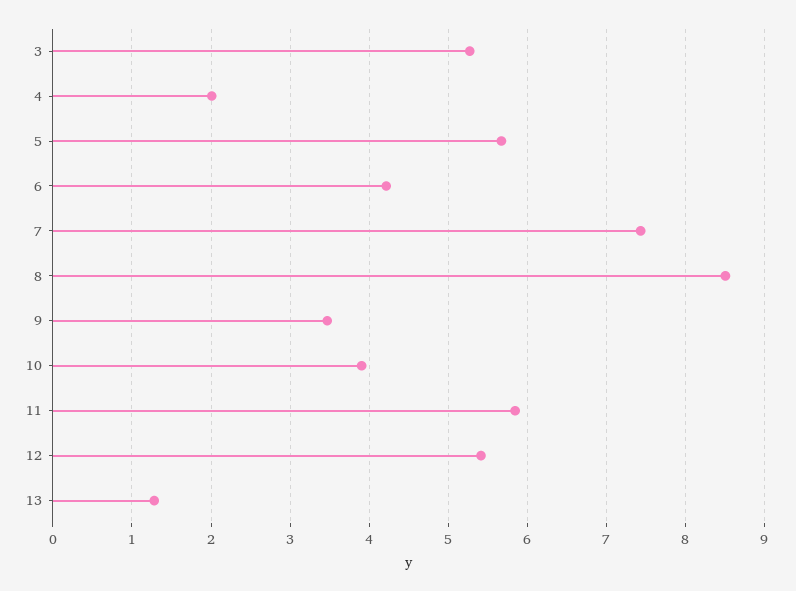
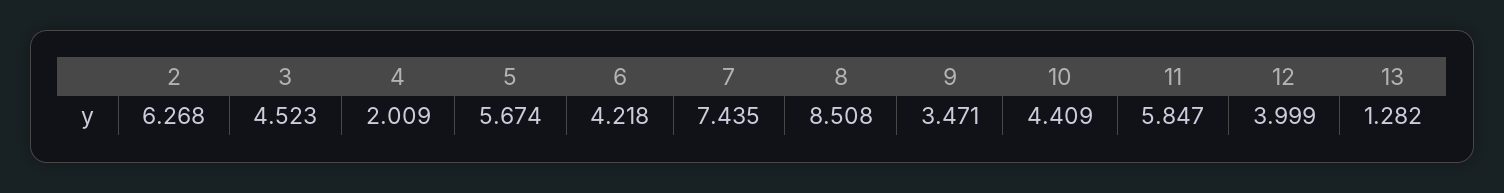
  {
-   "3": 5.3,
+   "3": 4.523,
    "4": 2.009,
    "5": 5.674,
    "6": 4.218,
    "7": 7.435,
    "8": 8.508,
    "9": 3.471,
-   "10": 3.9,
+   "10": 4.409,
    "11": 5.847,
-   "12": 5.4,
+   "12": 3.999,
-   "13": 1.282
+   "13": 1.282,
+   "2": 6.268
  }

